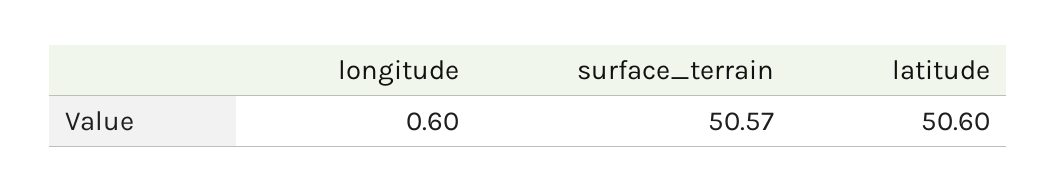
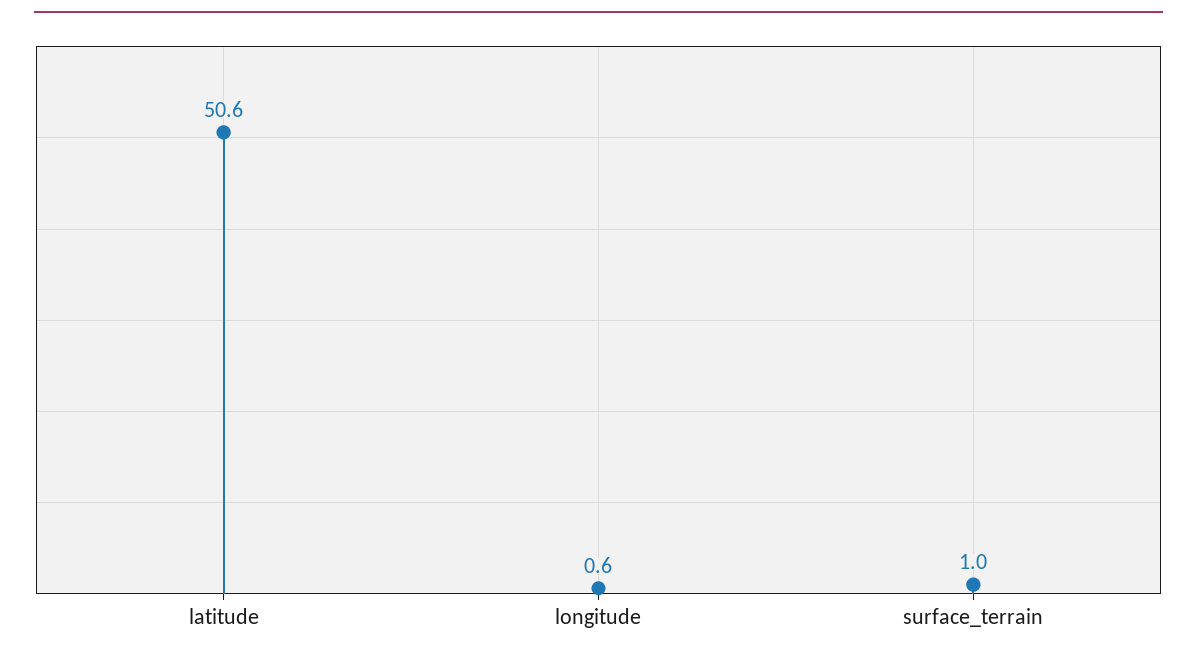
  {
    "longitude": 0.6,
-   "surface_terrain": 50.57,
+   "surface_terrain": 1,
    "latitude": 50.6
  }

